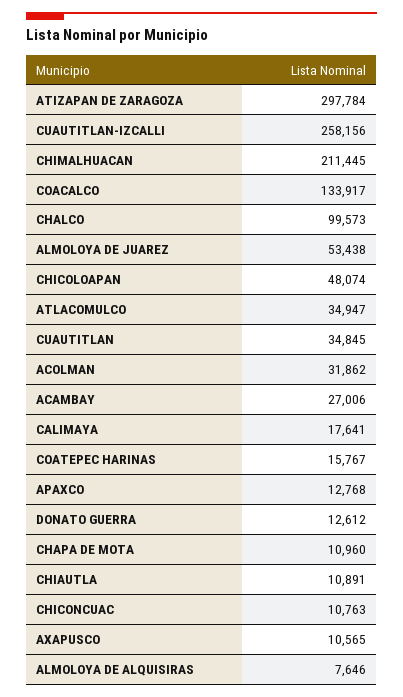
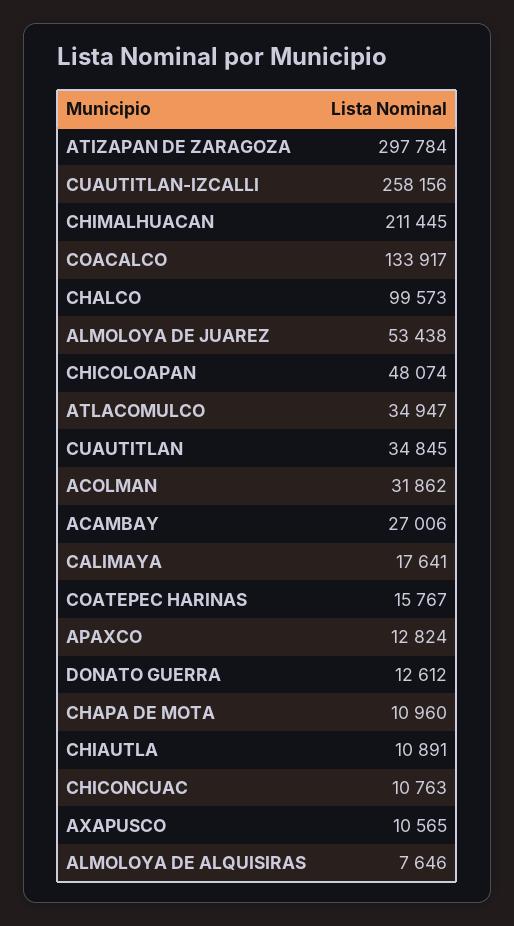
  {
    "ATIZAPAN DE ZARAGOZA": 297784,
    "CUAUTITLAN-IZCALLI": 258156,
    "CHIMALHUACAN": 211445,
    "COACALCO": 133917,
    "CHALCO": 99573,
    "ALMOLOYA DE JUAREZ": 53438,
    "CHICOLOAPAN": 48074,
    "ATLACOMULCO": 34947,
    "CUAUTITLAN": 34845,
    "ACOLMAN": 31862,
    "ACAMBAY": 27006,
    "CALIMAYA": 17641,
    "COATEPEC HARINAS": 15767,
-   "APAXCO": 12768,
+   "APAXCO": 12824,
    "DONATO GUERRA": 12612,
    "CHAPA DE MOTA": 10960,
    "CHIAUTLA": 10891,
    "CHICONCUAC": 10763,
    "AXAPUSCO": 10565,
    "ALMOLOYA DE ALQUISIRAS": 7646
  }

